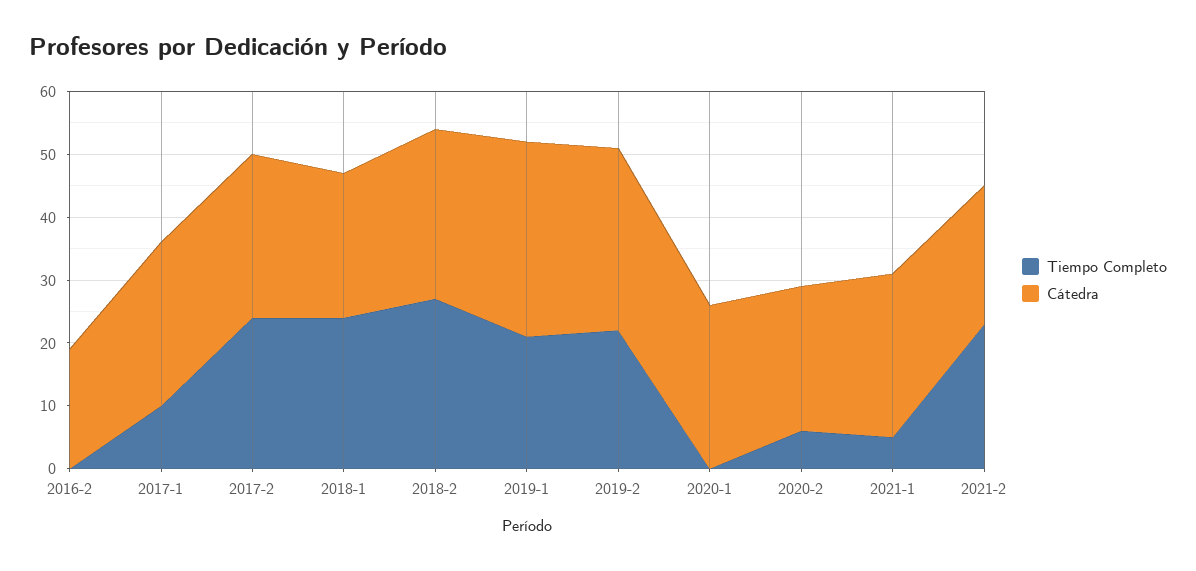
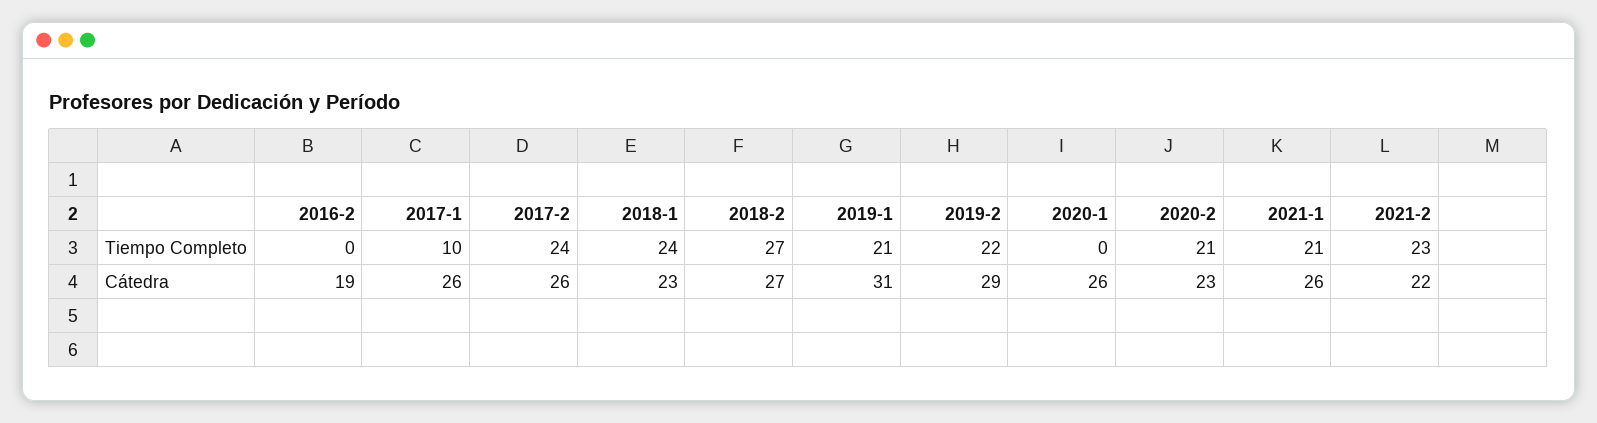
  {
    "Tiempo Completo": {
      "2016-2": 0,
      "2017-1": 10,
      "2017-2": 24,
      "2018-1": 24,
      "2018-2": 27,
      "2019-1": 21,
      "2019-2": 22,
      "2020-1": 0,
-     "2020-2": 5,
+     "2020-2": 21,
-     "2021-1": 5,
+     "2021-1": 21,
      "2021-2": 23
    },
    "Cátedra": {
      "2016-2": 19,
      "2017-1": 26,
      "2017-2": 26,
      "2018-1": 23,
      "2018-2": 27,
      "2019-1": 31,
      "2019-2": 29,
      "2020-1": 26,
      "2020-2": 23,
      "2021-1": 26,
      "2021-2": 22
    }
  }

